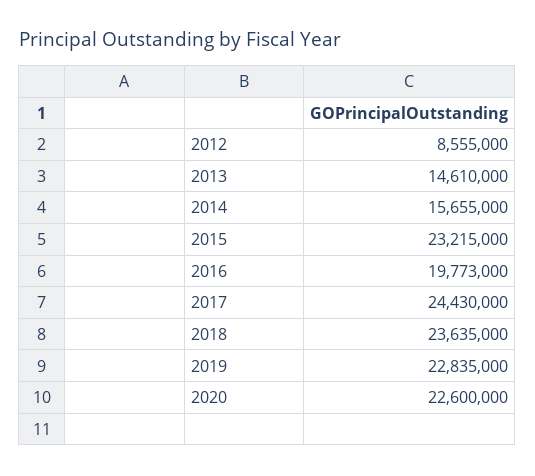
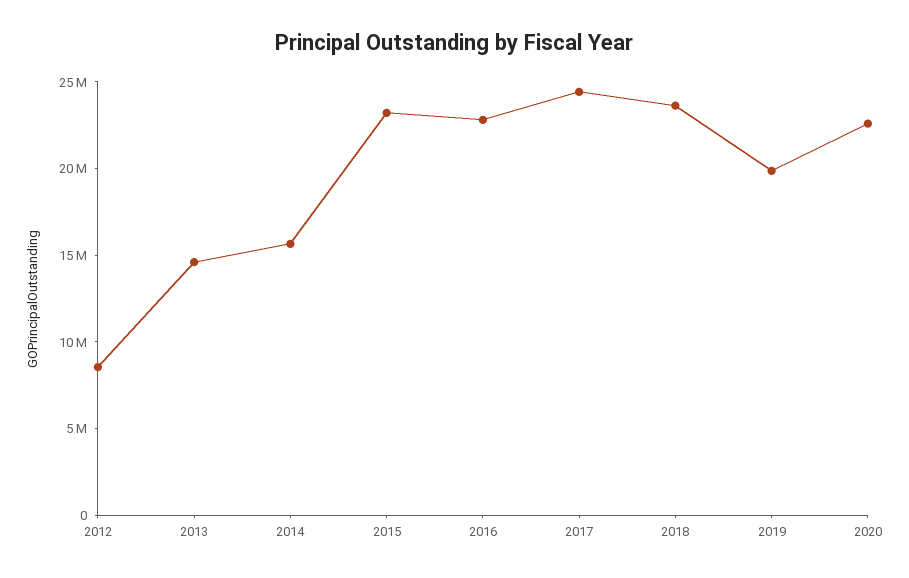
  {
    "2012": 8555000,
    "2013": 14610000,
    "2014": 15655000,
    "2015": 23215000,
-   "2016": 19773000,
+   "2016": 23000000,
    "2017": 24430000,
    "2018": 23635000,
-   "2019": 22835000,
+   "2019": 20000000,
    "2020": 22600000
  }

